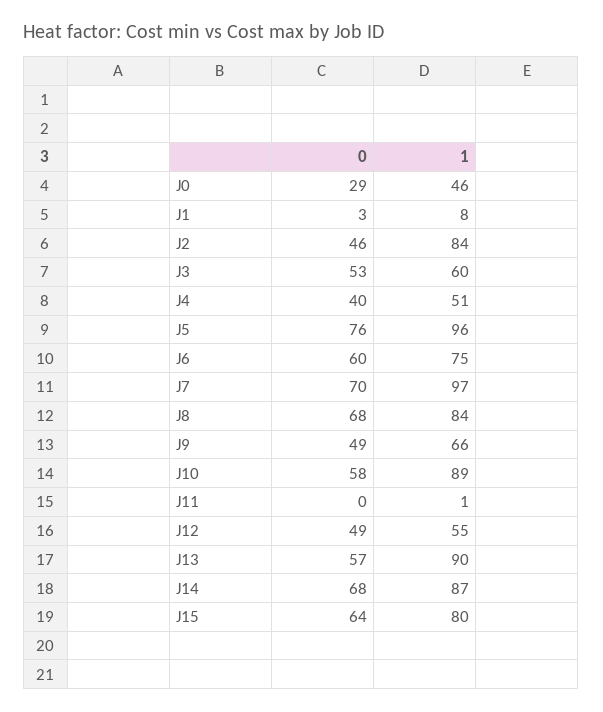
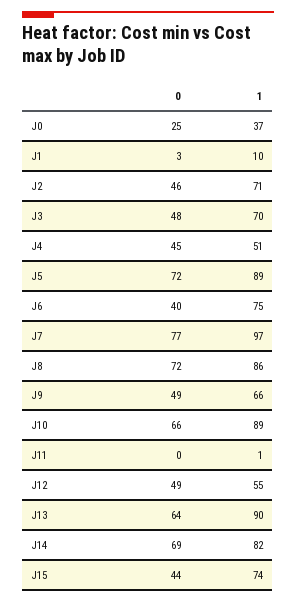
  {
    "0": {
-     "J0": 29,
+     "J0": 25,
      "J1": 3,
      "J2": 46,
-     "J3": 53,
+     "J3": 48,
-     "J4": 40,
+     "J4": 45,
-     "J5": 76,
+     "J5": 72,
-     "J6": 60,
+     "J6": 40,
-     "J7": 70,
+     "J7": 77,
-     "J8": 68,
+     "J8": 72,
      "J9": 49,
-     "J10": 58,
+     "J10": 66,
      "J11": 0,
      "J12": 49,
-     "J13": 57,
+     "J13": 64,
-     "J14": 68,
+     "J14": 69,
-     "J15": 64
+     "J15": 44
    },
    "1": {
-     "J0": 46,
+     "J0": 37,
-     "J1": 8,
+     "J1": 10,
-     "J2": 84,
+     "J2": 71,
-     "J3": 60,
+     "J3": 70,
      "J4": 51,
-     "J5": 96,
+     "J5": 89,
      "J6": 75,
      "J7": 97,
-     "J8": 84,
+     "J8": 86,
      "J9": 66,
      "J10": 89,
      "J11": 1,
      "J12": 55,
      "J13": 90,
-     "J14": 87,
+     "J14": 82,
-     "J15": 80
+     "J15": 74
    }
  }

